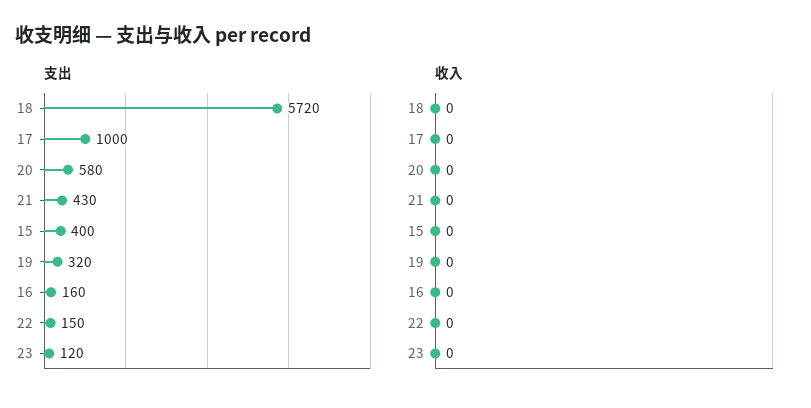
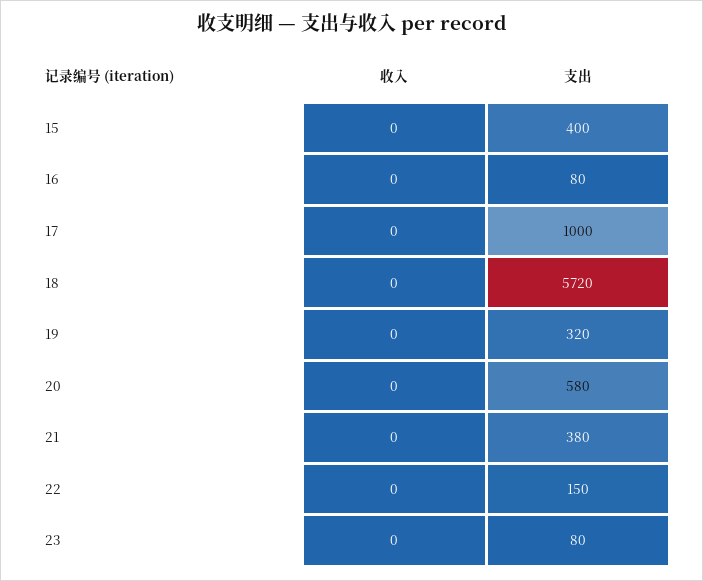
  {
    "支出": {
      "18": 5720,
      "17": 1000,
      "20": 580,
-     "21": 430,
+     "21": 380,
      "15": 400,
      "19": 320,
-     "16": 160,
+     "16": 80,
      "22": 150,
-     "23": 120
+     "23": 80
    },
    "收入": {
      "18": 0,
      "17": 0,
      "20": 0,
      "21": 0,
      "15": 0,
      "19": 0,
      "16": 0,
      "22": 0,
      "23": 0
    }
  }

